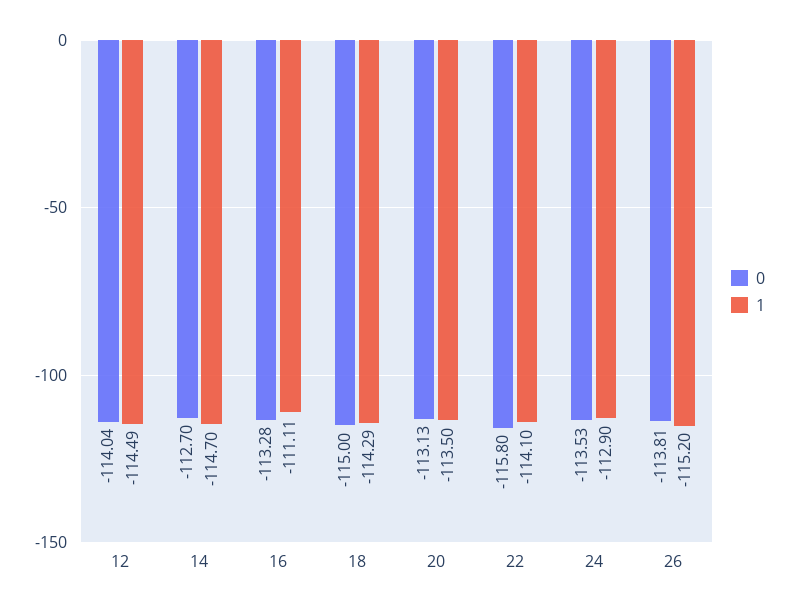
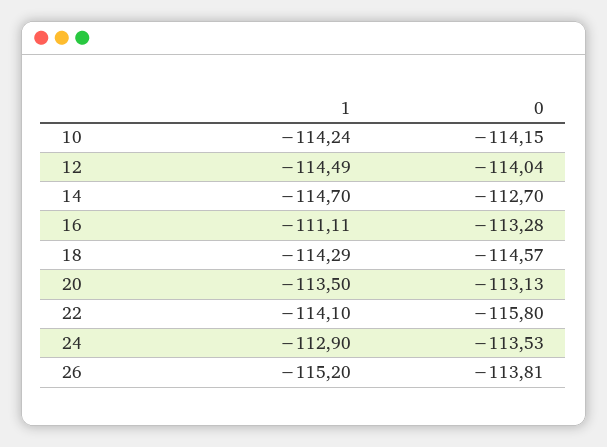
  {
    "0": {
      "12": -114.04,
      "14": -112.7,
      "16": -113.28,
-     "18": -115,
+     "18": -114.57,
      "20": -113.13,
      "22": -115.8,
      "24": -113.53,
-     "26": -113.81
+     "26": -113.81,
+     "10": -114.15
    },
    "1": {
      "12": -114.49,
      "14": -114.7,
      "16": -111.11,
      "18": -114.29,
      "20": -113.5,
      "22": -114.1,
      "24": -112.9,
-     "26": -115.2
+     "26": -115.2,
+     "10": -114.24
    }
  }

